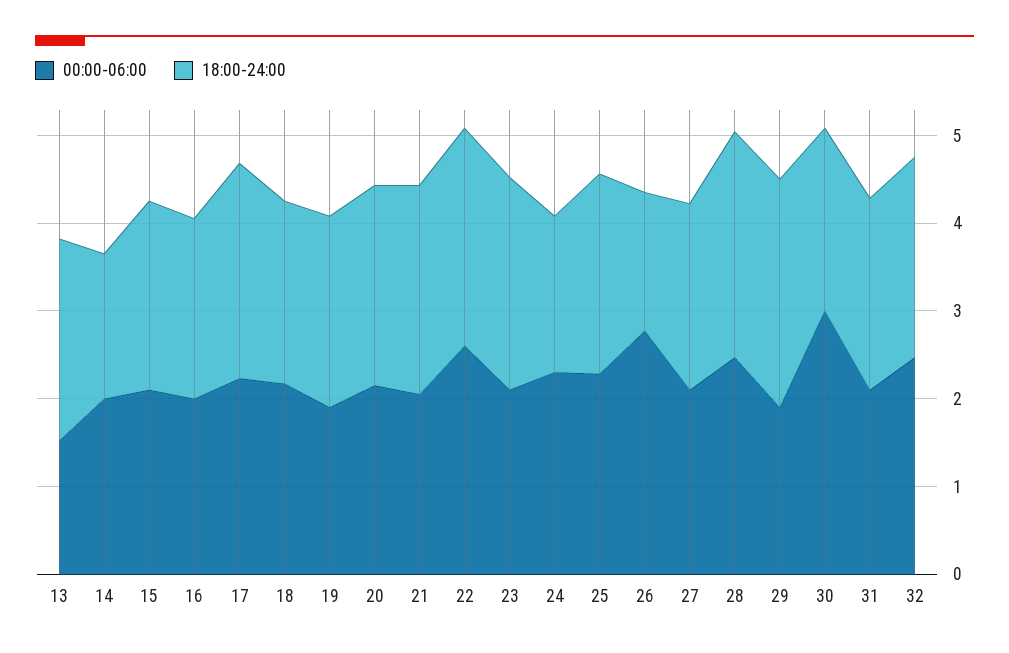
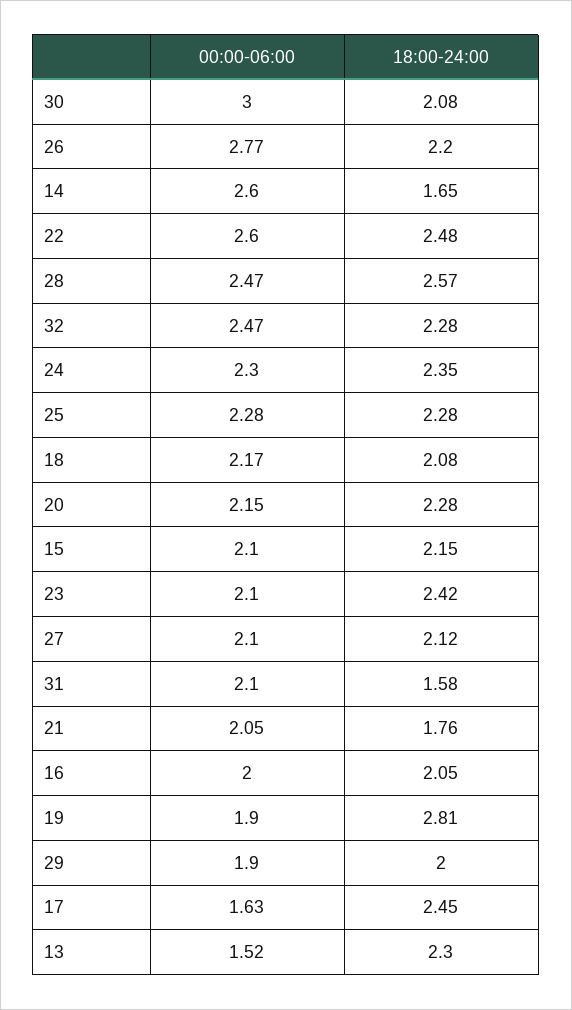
  {
    "00:00-06:00": {
      "13": 1.52,
-     "14": 2,
+     "14": 2.6,
      "15": 2.1,
      "16": 2,
-     "17": 2.2,
+     "17": 1.63,
      "18": 2.17,
      "19": 1.9,
      "20": 2.15,
      "21": 2.05,
      "22": 2.6,
      "23": 2.1,
      "24": 2.3,
      "25": 2.28,
      "26": 2.77,
      "27": 2.1,
      "28": 2.47,
      "29": 1.9,
      "30": 3,
      "31": 2.1,
      "32": 2.47
    },
    "18:00-24:00": {
      "13": 2.3,
      "14": 1.65,
      "15": 2.15,
      "16": 2.05,
      "17": 2.45,
      "18": 2.08,
-     "19": 2.2,
+     "19": 2.81,
      "20": 2.28,
-     "21": 2.4,
+     "21": 1.76,
      "22": 2.48,
      "23": 2.42,
-     "24": 1.8,
+     "24": 2.35,
      "25": 2.28,
-     "26": 1.6,
+     "26": 2.2,
      "27": 2.12,
      "28": 2.57,
-     "29": 2.6,
+     "29": 2,
      "30": 2.08,
-     "31": 2.2,
+     "31": 1.58,
      "32": 2.28
    }
  }

